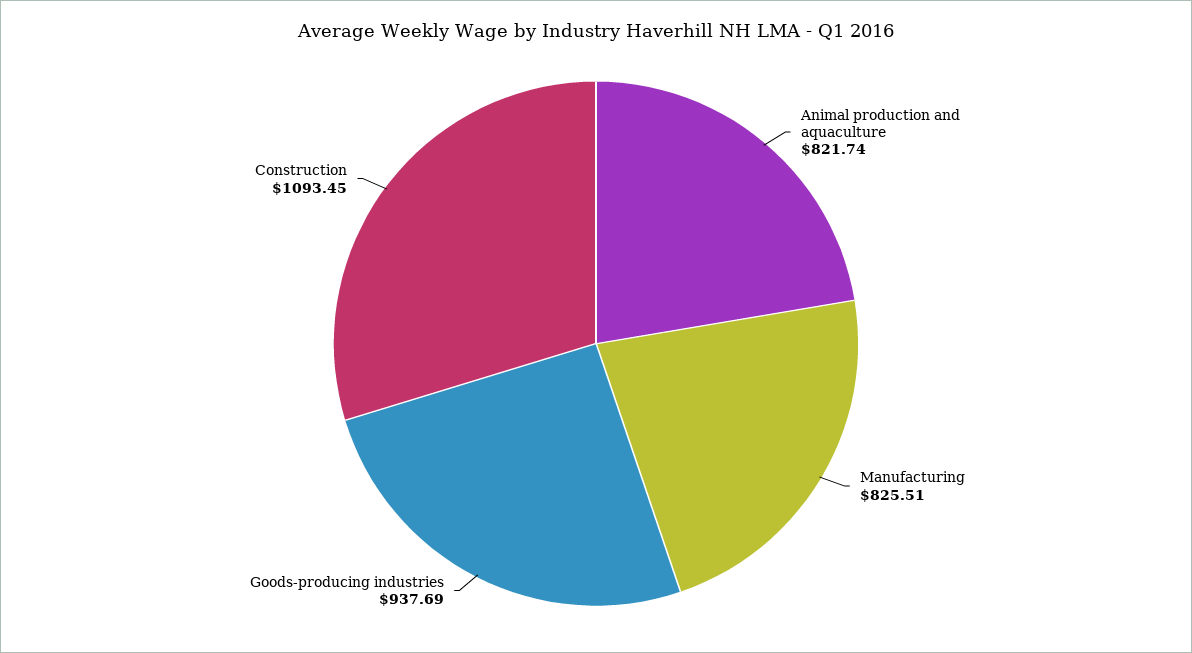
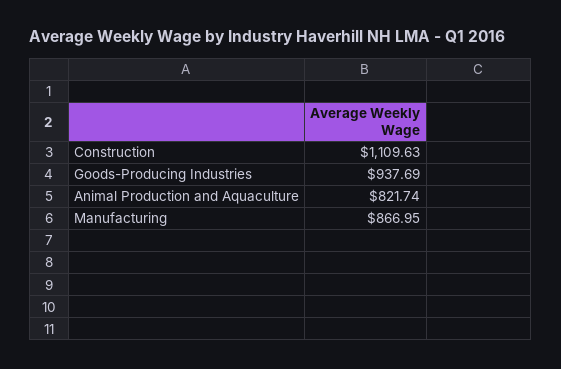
  {
    "Animal production and aquaculture": 821.74,
-   "Manufacturing": 825.51,
+   "Manufacturing": 866.95,
    "Goods-producing industries": 937.69,
-   "Construction": 1093.45
+   "Construction": 1109.63
  }

